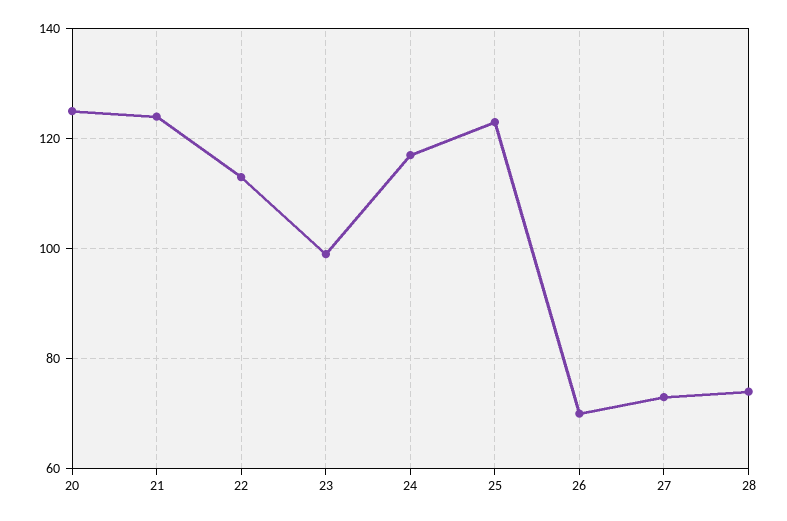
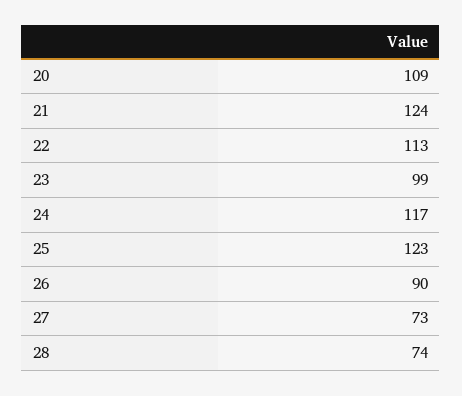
  {
-   "20": 125,
+   "20": 109,
    "21": 124,
    "22": 113,
    "23": 99,
    "24": 117,
    "25": 123,
-   "26": 70,
+   "26": 90,
    "27": 73,
    "28": 74
  }

